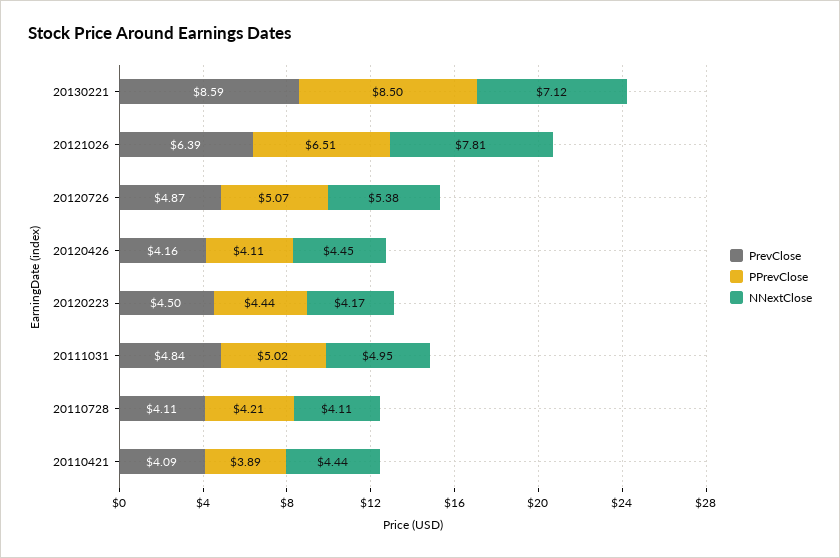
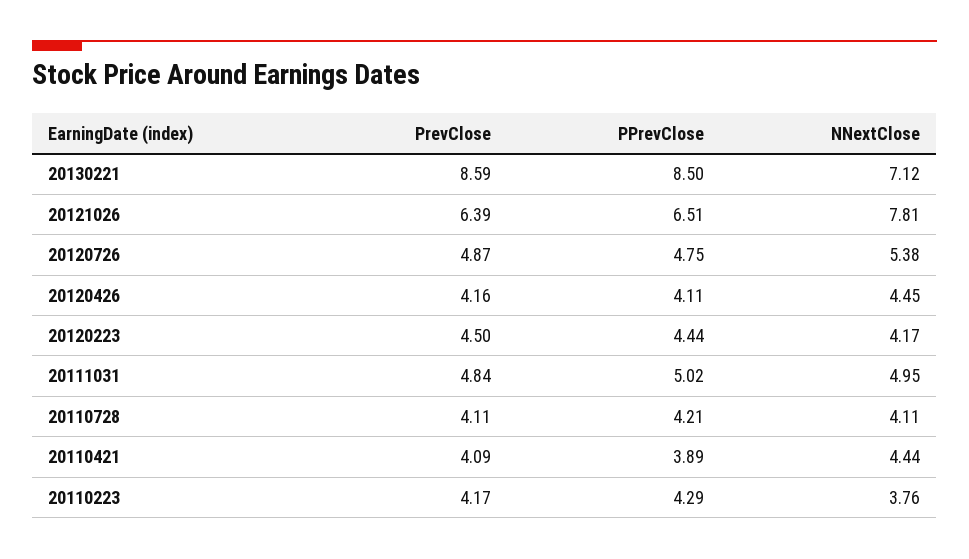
  {
    "PrevClose": {
      "20130221": 8.59,
      "20121026": 6.39,
      "20120726": 4.87,
      "20120426": 4.16,
      "20120223": 4.5,
      "20111031": 4.84,
      "20110728": 4.11,
-     "20110421": 4.09
+     "20110421": 4.09,
+     "20110223": 4.17
    },
    "PPrevClose": {
      "20130221": 8.5,
      "20121026": 6.51,
-     "20120726": 5.07,
+     "20120726": 4.75,
      "20120426": 4.11,
      "20120223": 4.44,
      "20111031": 5.02,
      "20110728": 4.21,
-     "20110421": 3.89
+     "20110421": 3.89,
+     "20110223": 4.29
    },
    "NNextClose": {
      "20130221": 7.12,
      "20121026": 7.81,
      "20120726": 5.38,
      "20120426": 4.45,
      "20120223": 4.17,
      "20111031": 4.95,
      "20110728": 4.11,
-     "20110421": 4.44
+     "20110421": 4.44,
+     "20110223": 3.76
    }
  }

